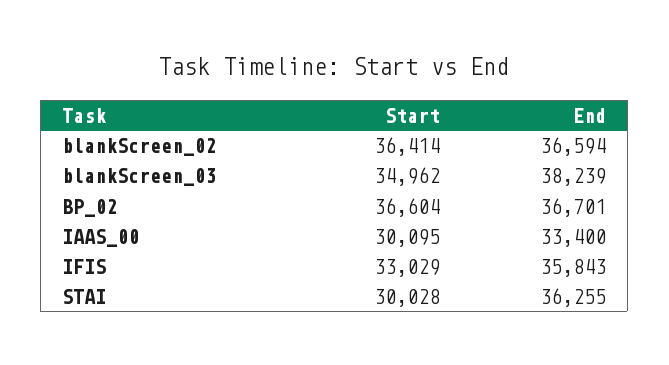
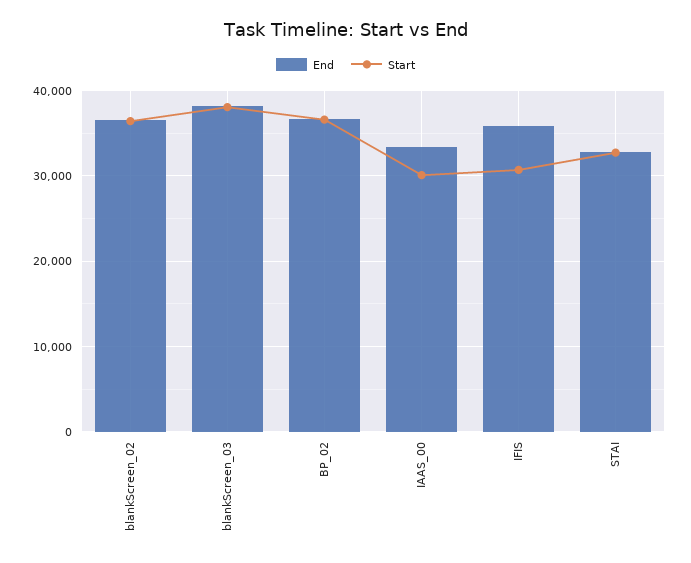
  {
    "Start": {
      "blankScreen_02": 36414,
-     "blankScreen_03": 34962,
+     "blankScreen_03": 38000,
      "BP_02": 36604,
      "IAAS_00": 30095,
-     "IFIS": 33029,
+     "IFIS": 31000,
-     "STAI": 30028
+     "STAI": 33000
    },
    "End": {
      "blankScreen_02": 36594,
      "blankScreen_03": 38239,
      "BP_02": 36701,
      "IAAS_00": 33400,
      "IFIS": 35843,
-     "STAI": 36255
+     "STAI": 33000
    }
  }

